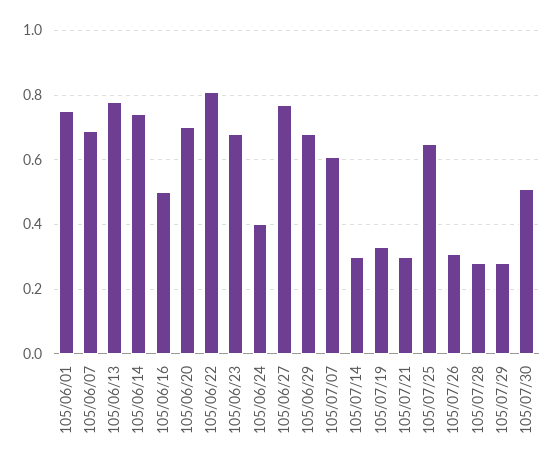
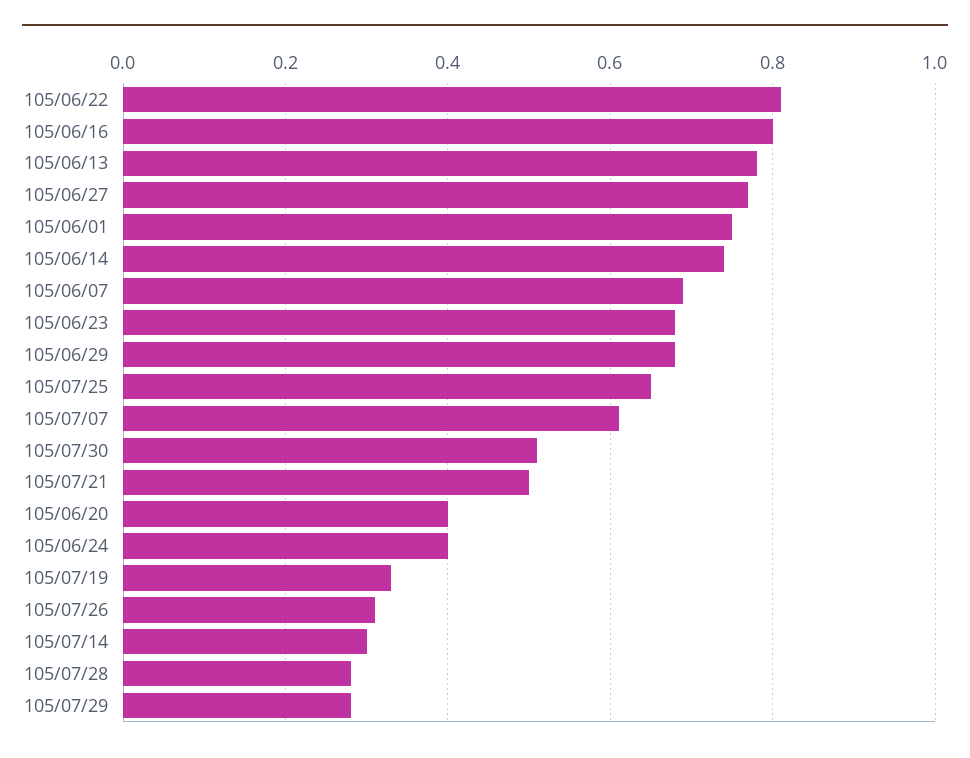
  {
    "105/06/01": 0.75,
    "105/06/07": 0.7,
    "105/06/13": 0.8,
    "105/06/14": 0.75,
-   "105/06/16": 0.5,
+   "105/06/16": 0.8,
-   "105/06/20": 0.7,
+   "105/06/20": 0.4,
    "105/06/22": 0.8,
    "105/06/23": 0.7,
    "105/06/24": 0.4,
    "105/06/27": 0.75,
    "105/06/29": 0.7,
    "105/07/07": 0.6,
    "105/07/14": 0.3,
    "105/07/19": 0.35,
-   "105/07/21": 0.3,
+   "105/07/21": 0.5,
    "105/07/25": 0.65,
    "105/07/26": 0.3,
    "105/07/28": 0.3,
    "105/07/29": 0.3,
    "105/07/30": 0.5
  }

